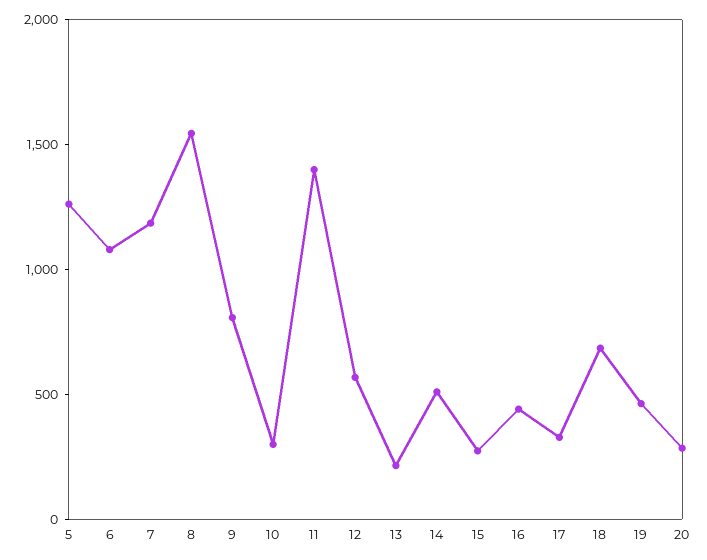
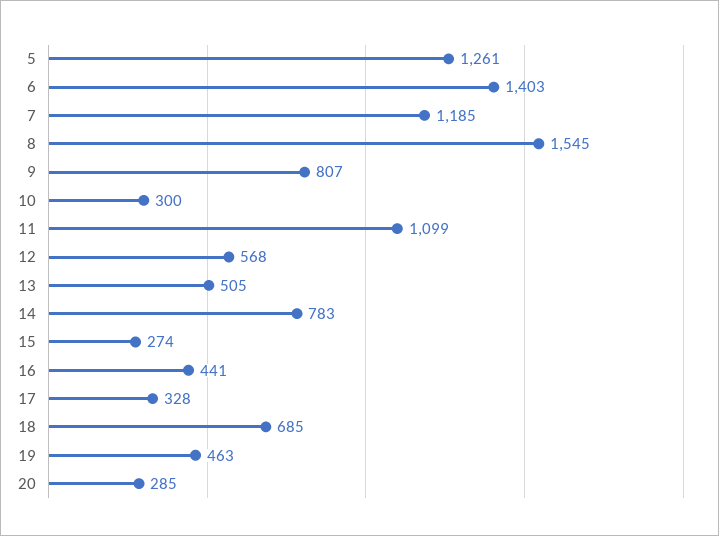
  {
    "5": 1261,
-   "6": 1100,
+   "6": 1403,
    "7": 1185,
    "8": 1545,
    "9": 807,
    "10": 300,
-   "11": 1400,
+   "11": 1099,
    "12": 568,
-   "13": 200,
+   "13": 505,
-   "14": 500,
+   "14": 783,
    "15": 274,
    "16": 441,
    "17": 328,
    "18": 685,
    "19": 463,
    "20": 285
  }

